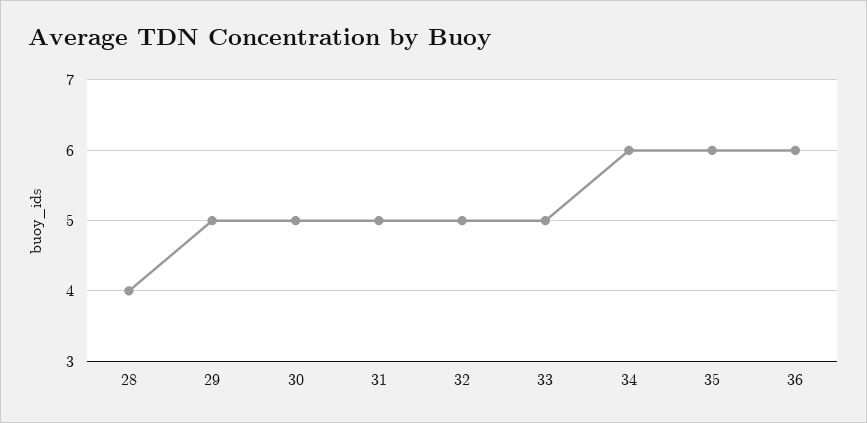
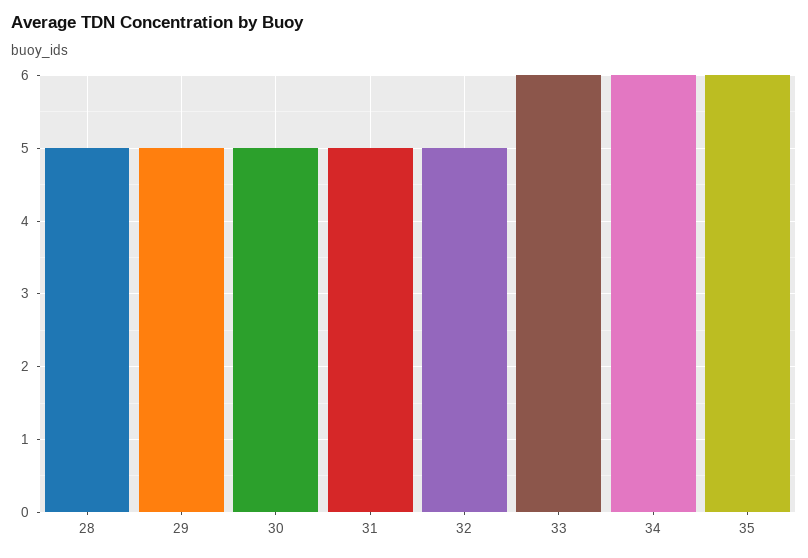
  {
-   "28": 4,
+   "28": 5,
    "29": 5,
    "30": 5,
    "31": 5,
    "32": 5,
-   "33": 5,
+   "33": 6,
    "34": 6,
-   "35": 6,
+   "35": 6
-   "36": 6
  }

